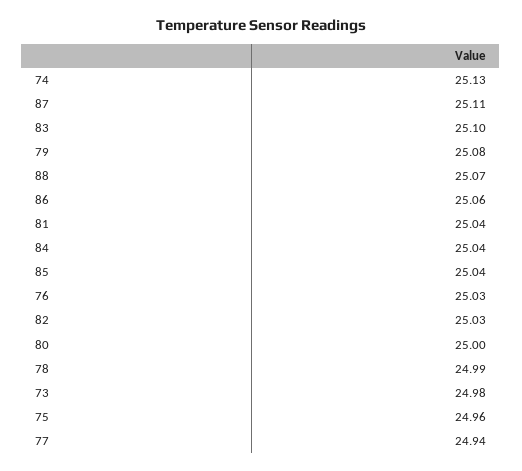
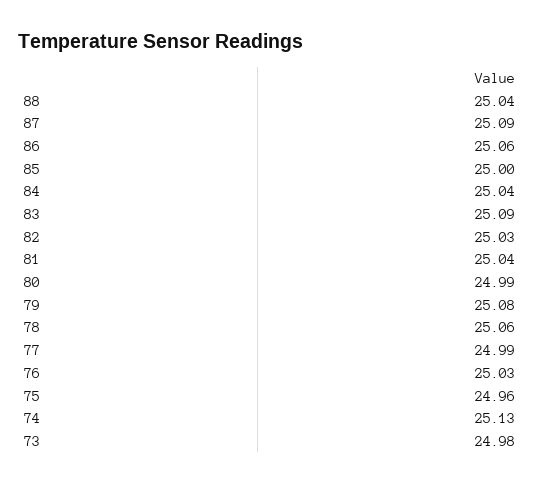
  {
    "74": 25.13,
-   "87": 25.11,
+   "87": 25.09,
-   "83": 25.1,
+   "83": 25.09,
    "79": 25.08,
-   "88": 25.07,
+   "88": 25.04,
    "86": 25.06,
    "81": 25.04,
    "84": 25.04,
-   "85": 25.04,
+   "85": 25,
    "76": 25.03,
    "82": 25.03,
-   "80": 25,
+   "80": 24.99,
-   "78": 24.99,
+   "78": 25.06,
    "73": 24.98,
    "75": 24.96,
-   "77": 24.94
+   "77": 24.99
  }

